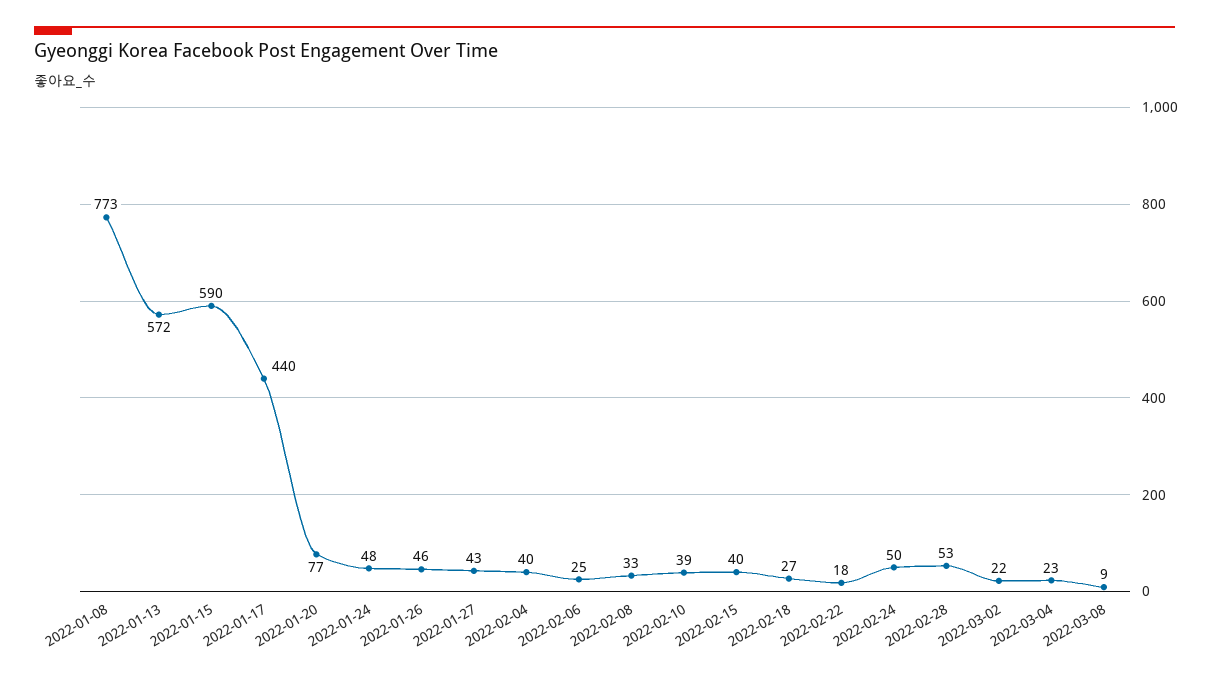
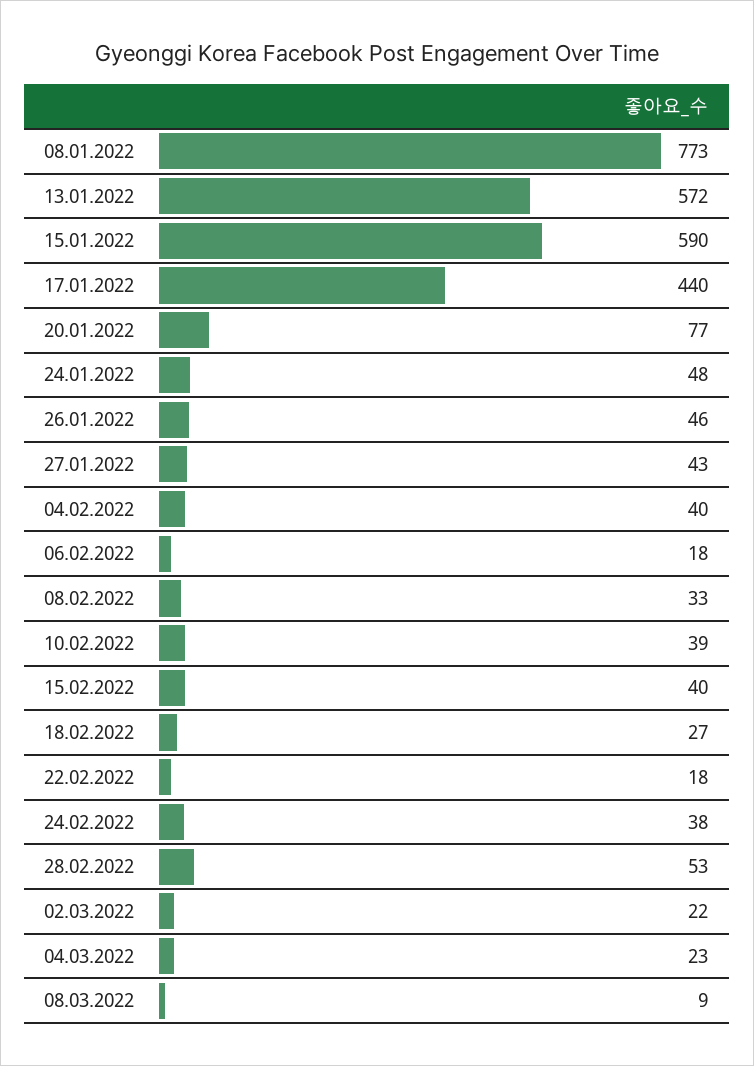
  {
    "2022-01-08": 773,
    "2022-01-13": 572,
    "2022-01-15": 590,
    "2022-01-17": 440,
    "2022-01-20": 77,
    "2022-01-24": 48,
    "2022-01-26": 46,
    "2022-01-27": 43,
    "2022-02-04": 40,
-   "2022-02-06": 25,
+   "2022-02-06": 18,
    "2022-02-08": 33,
    "2022-02-10": 39,
    "2022-02-15": 40,
    "2022-02-18": 27,
    "2022-02-22": 18,
-   "2022-02-24": 50,
+   "2022-02-24": 38,
    "2022-02-28": 53,
    "2022-03-02": 22,
    "2022-03-04": 23,
    "2022-03-08": 9
  }

